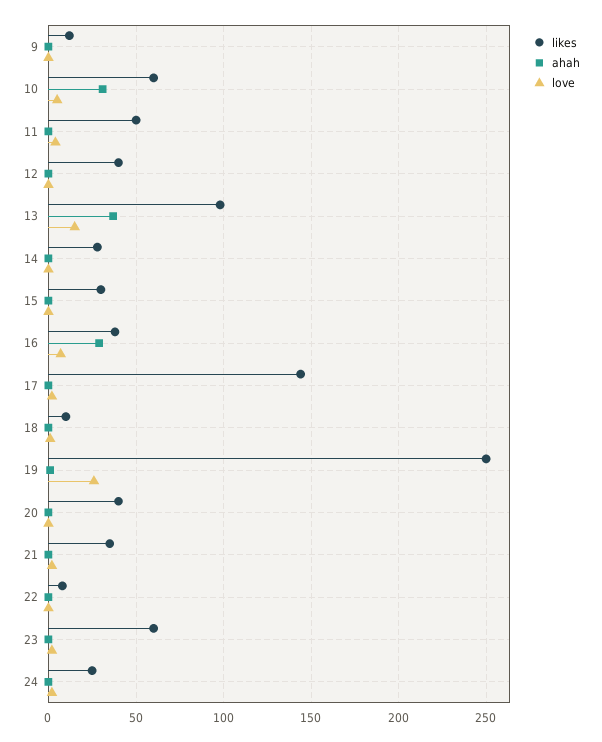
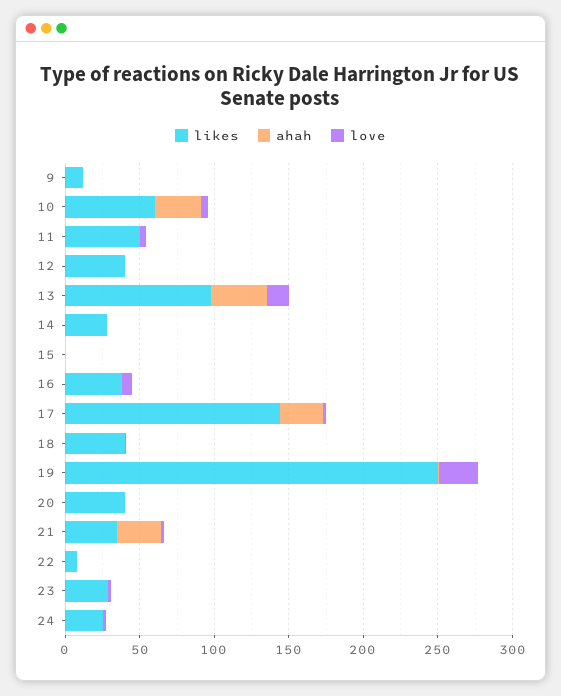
  {
    "likes": {
      "9": 10,
      "10": 60,
      "11": 50,
      "12": 40,
      "13": 100,
      "14": 30,
-     "15": 30,
+     "15": 0,
      "16": 40,
      "17": 145,
-     "18": 10,
+     "18": 40,
      "19": 250,
      "20": 40,
      "21": 35,
      "22": 10,
-     "23": 60,
+     "23": 30,
      "24": 25
    },
    "ahah": {
      "9": 0,
      "10": 30,
      "11": 0,
      "12": 0,
      "13": 35,
      "14": 0,
      "15": 0,
-     "16": 30,
+     "16": 0,
-     "17": 0,
+     "17": 30,
      "18": 0,
      "19": 0,
      "20": 0,
-     "21": 0,
+     "21": 30,
      "22": 0,
      "23": 0,
      "24": 0
    },
    "love": {
      "9": 0,
      "10": 5,
      "11": 5,
      "12": 0,
      "13": 15,
      "14": 0,
      "15": 0,
      "16": 5,
      "17": 0,
      "18": 0,
      "19": 25,
      "20": 0,
      "21": 0,
      "22": 0,
      "23": 0,
      "24": 0
    }
  }

